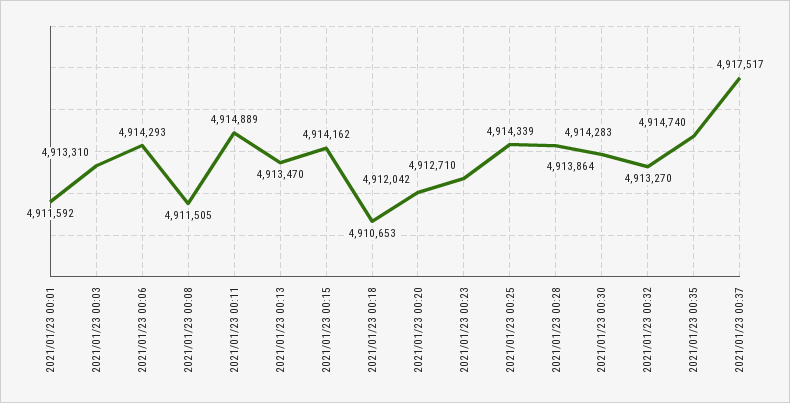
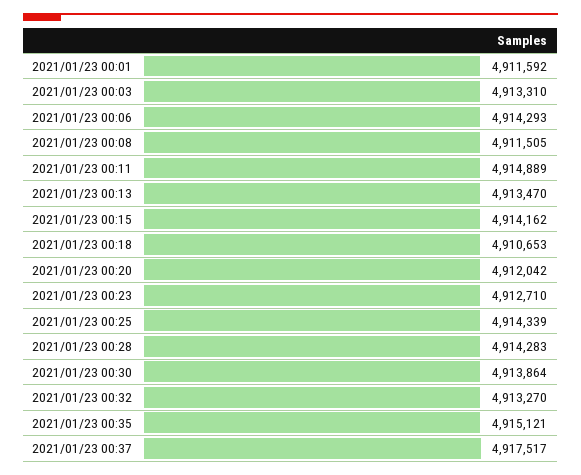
  {
    "2021/01/23 00:01": 4911592,
    "2021/01/23 00:03": 4913310,
    "2021/01/23 00:06": 4914293,
    "2021/01/23 00:08": 4911505,
    "2021/01/23 00:11": 4914889,
    "2021/01/23 00:13": 4913470,
    "2021/01/23 00:15": 4914162,
    "2021/01/23 00:18": 4910653,
    "2021/01/23 00:20": 4912042,
    "2021/01/23 00:23": 4912710,
    "2021/01/23 00:25": 4914339,
    "2021/01/23 00:28": 4914283,
    "2021/01/23 00:30": 4913864,
    "2021/01/23 00:32": 4913270,
-   "2021/01/23 00:35": 4914740,
+   "2021/01/23 00:35": 4915121,
    "2021/01/23 00:37": 4917517
  }

